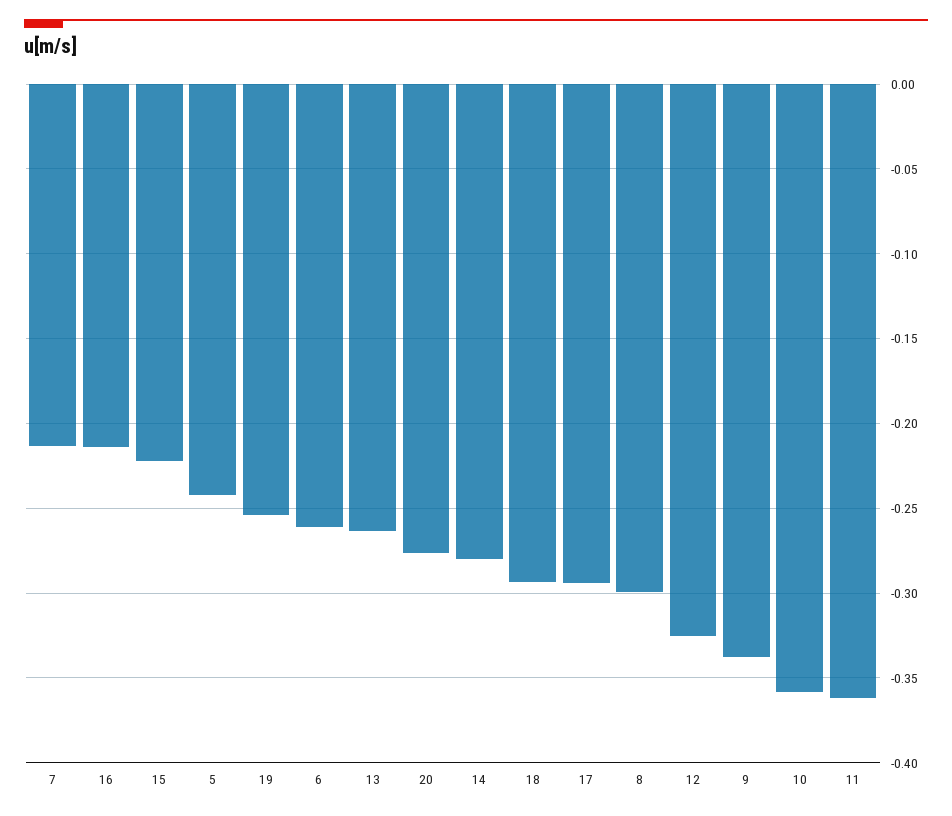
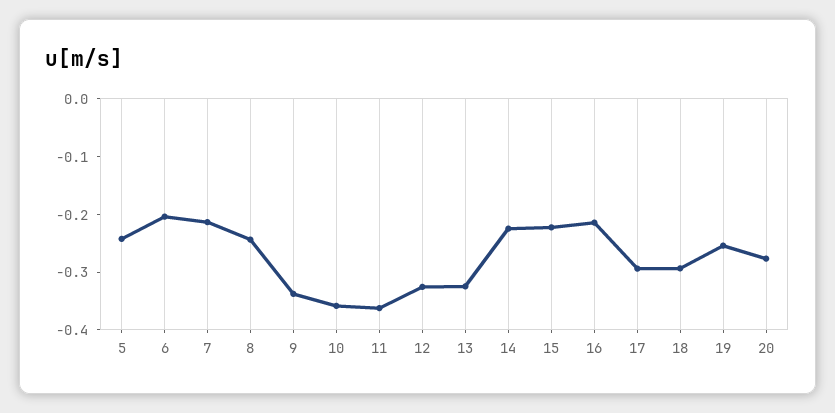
  {
    "7": -0.215,
    "16": -0.215,
    "15": -0.22,
    "5": -0.24,
    "19": -0.255,
-   "6": -0.26,
+   "6": -0.2,
-   "13": -0.265,
+   "13": -0.32,
    "20": -0.275,
-   "14": -0.28,
+   "14": -0.22,
    "18": -0.295,
    "17": -0.295,
-   "8": -0.3,
+   "8": -0.24,
    "12": -0.325,
    "9": -0.335,
    "10": -0.36,
    "11": -0.36
  }

